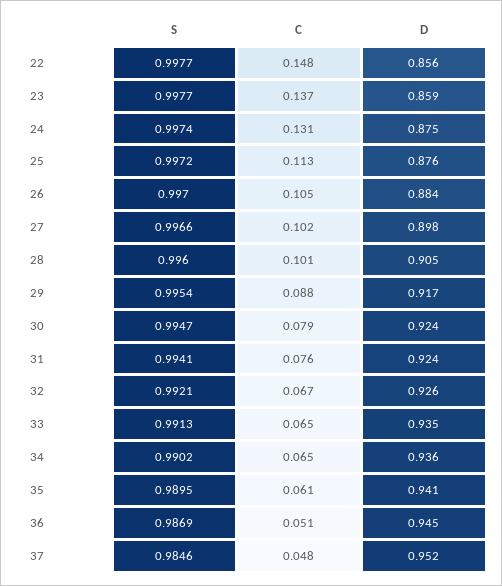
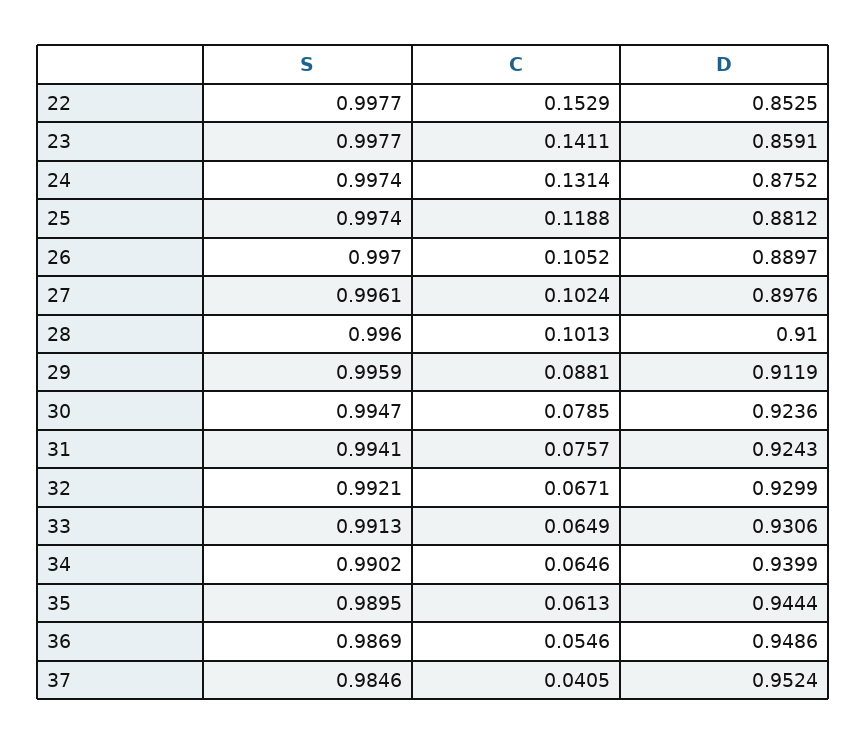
  {
    "S": {
      "22": 0.9977,
      "23": 0.9977,
      "24": 0.9974,
-     "25": 0.9972,
+     "25": 0.9974,
      "26": 0.997,
-     "27": 0.9966,
+     "27": 0.9961,
      "28": 0.996,
-     "29": 0.9954,
+     "29": 0.9959,
      "30": 0.9947,
      "31": 0.9941,
      "32": 0.9921,
      "33": 0.9913,
      "34": 0.9902,
      "35": 0.9895,
      "36": 0.9869,
      "37": 0.9846
    },
    "C": {
-     "22": 0.148,
+     "22": 0.1529,
-     "23": 0.137,
+     "23": 0.1411,
      "24": 0.1314,
-     "25": 0.113,
+     "25": 0.1188,
      "26": 0.1052,
      "27": 0.1024,
      "28": 0.1013,
      "29": 0.0881,
      "30": 0.0785,
      "31": 0.0757,
      "32": 0.0671,
      "33": 0.0649,
      "34": 0.0646,
      "35": 0.0613,
-     "36": 0.051,
+     "36": 0.0546,
-     "37": 0.048
+     "37": 0.0405
    },
    "D": {
-     "22": 0.856,
+     "22": 0.8525,
      "23": 0.8591,
      "24": 0.8752,
-     "25": 0.876,
+     "25": 0.8812,
-     "26": 0.884,
+     "26": 0.8897,
      "27": 0.8976,
-     "28": 0.905,
+     "28": 0.91,
-     "29": 0.917,
+     "29": 0.9119,
      "30": 0.9236,
      "31": 0.9243,
-     "32": 0.926,
+     "32": 0.9299,
-     "33": 0.935,
+     "33": 0.9306,
-     "34": 0.936,
+     "34": 0.9399,
-     "35": 0.941,
+     "35": 0.9444,
-     "36": 0.945,
+     "36": 0.9486,
      "37": 0.9524
    }
  }

